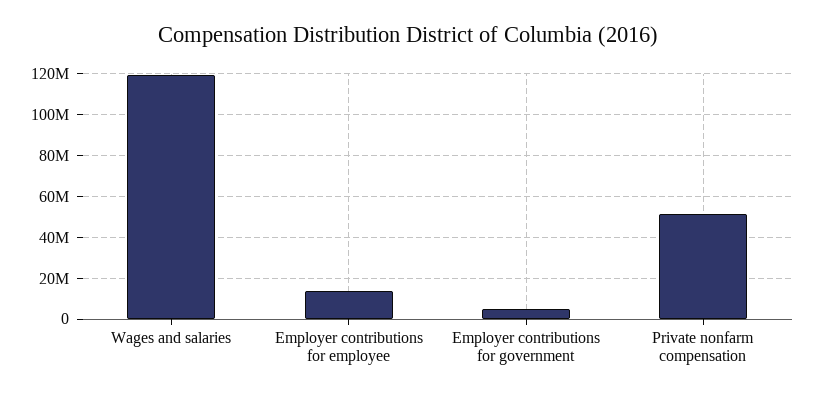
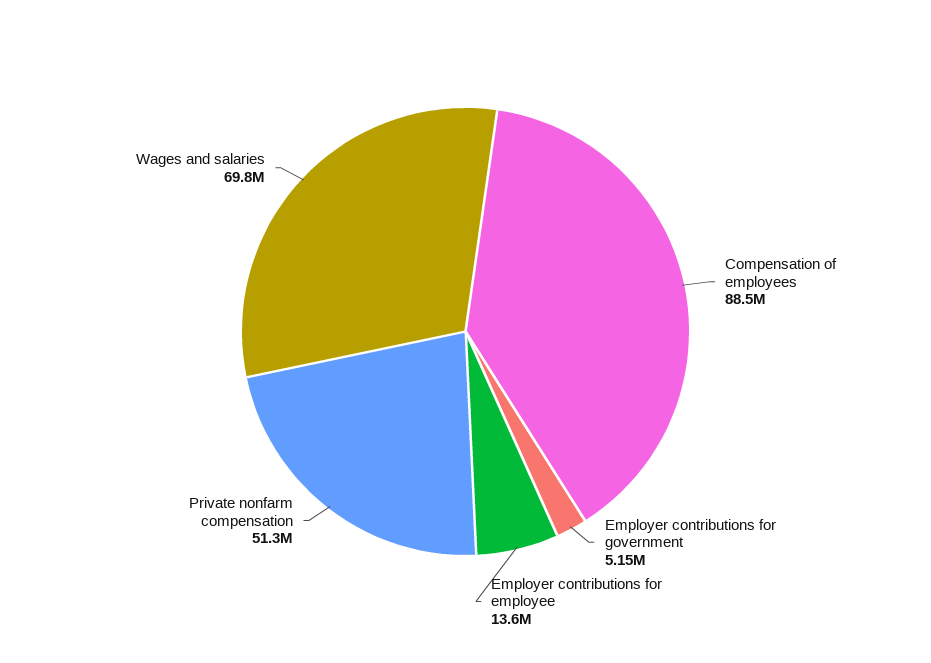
  {
-   "Wages and salaries": 120000000,
+   "Wages and salaries": 69800000,
    "Employer contributions for employee": 13600000,
    "Employer contributions for government": 5150000,
-   "Private nonfarm compensation": 51300000
+   "Private nonfarm compensation": 51300000,
+   "Compensation of employees": 88500000
  }

